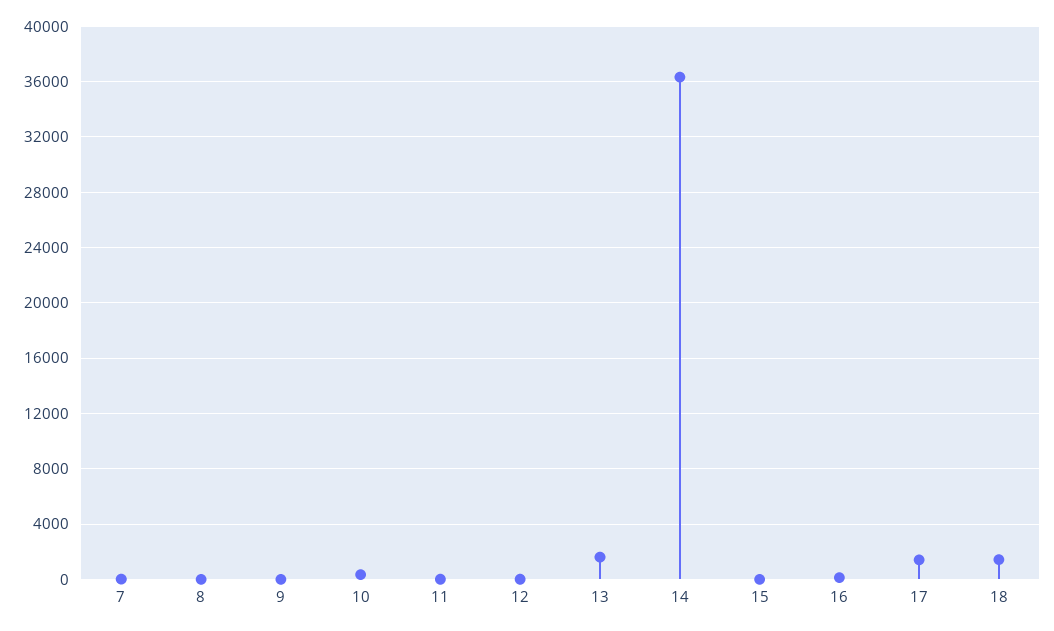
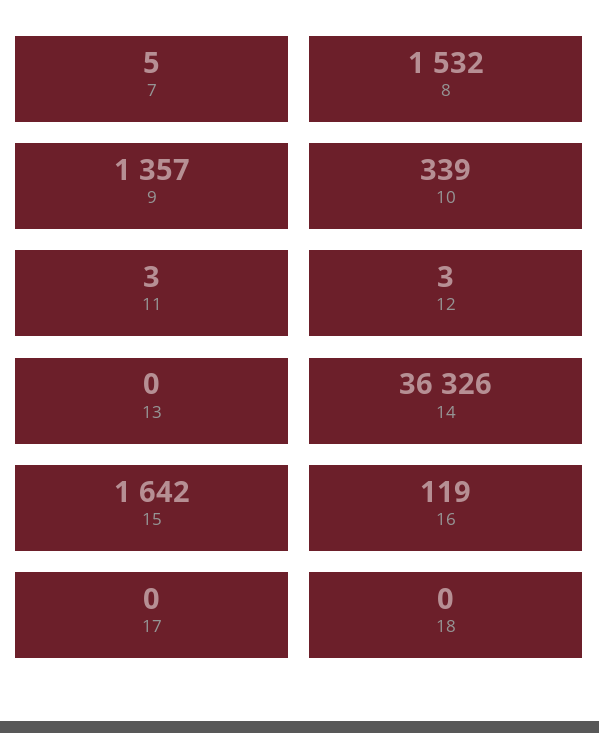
  {
    "7": 5,
-   "8": 0,
+   "8": 1532,
-   "9": 0,
+   "9": 1357,
    "10": 339,
    "11": 3,
    "12": 3,
-   "13": 1500,
+   "13": 0,
    "14": 36326,
-   "15": 0,
+   "15": 1642,
    "16": 119,
-   "17": 1500,
+   "17": 0,
-   "18": 1500
+   "18": 0
  }

